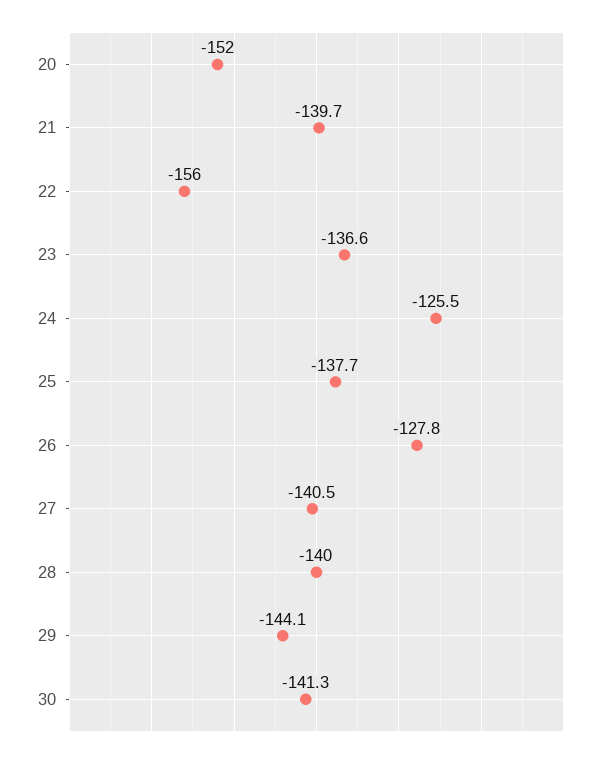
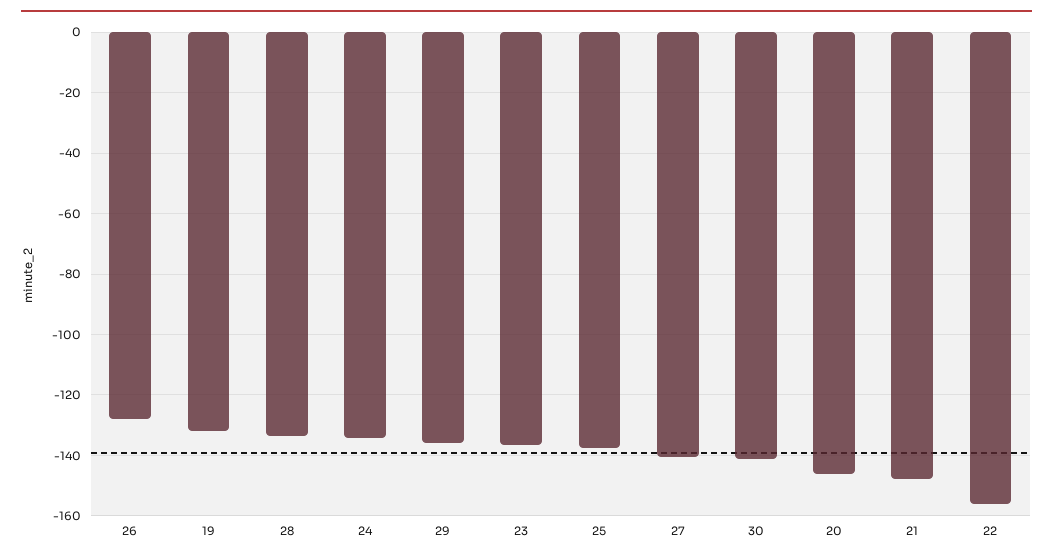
  {
-   "20": -152,
+   "20": -146,
-   "21": -139.7,
+   "21": -148,
    "22": -156,
    "23": -136.6,
-   "24": -125.5,
+   "24": -134,
    "25": -137.7,
    "26": -127.8,
    "27": -140.5,
-   "28": -140,
+   "28": -134,
-   "29": -144.1,
+   "29": -136,
-   "30": -141.3
+   "30": -141.3,
+   "19": -132
  }

